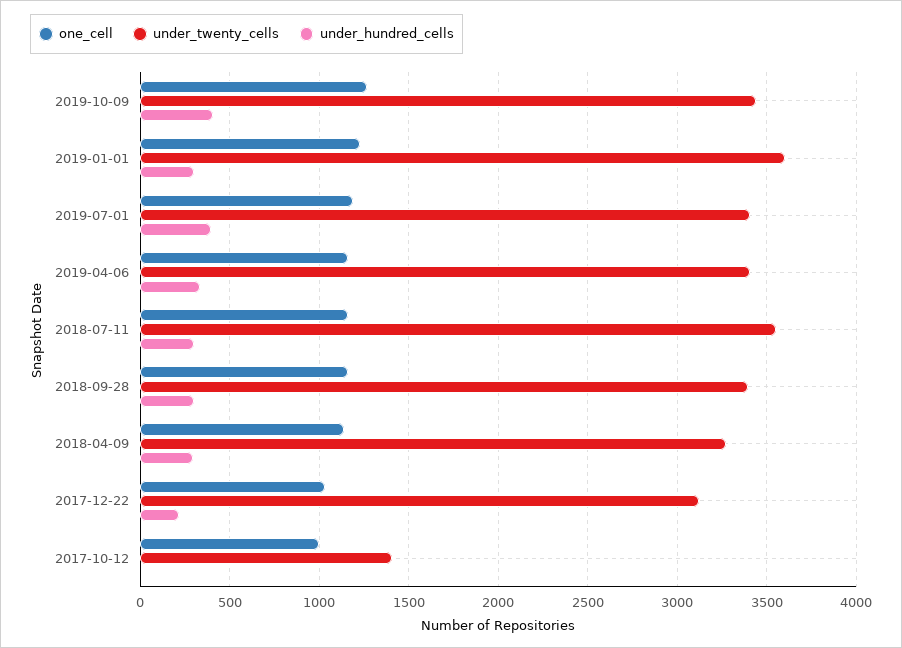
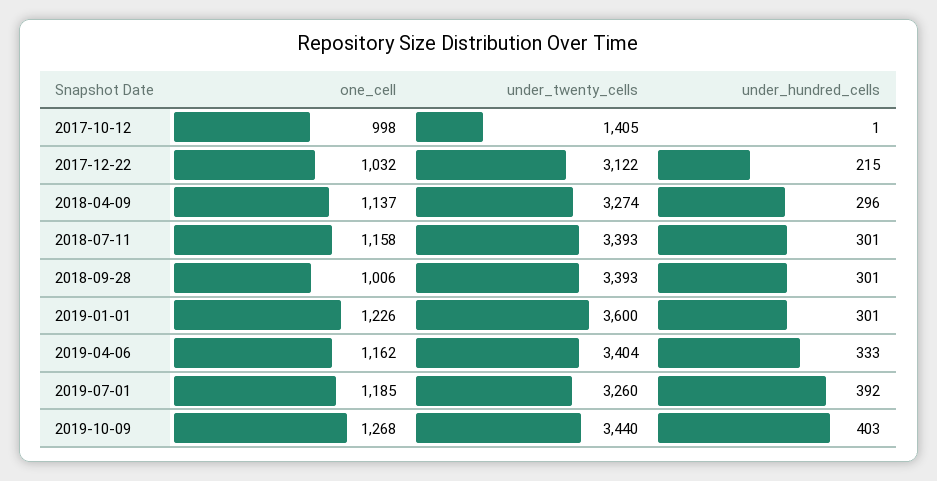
  {
    "one_cell": {
      "2019-10-09": 1268,
      "2019-01-01": 1226,
      "2019-07-01": 1185,
      "2019-04-06": 1162,
      "2018-07-11": 1158,
-     "2018-09-28": 1150,
+     "2018-09-28": 1006,
      "2018-04-09": 1137,
      "2017-12-22": 1032,
      "2017-10-12": 998
    },
    "under_twenty_cells": {
      "2019-10-09": 3440,
      "2019-01-01": 3600,
-     "2019-07-01": 3400,
+     "2019-07-01": 3260,
      "2019-04-06": 3404,
-     "2018-07-11": 3550,
+     "2018-07-11": 3393,
      "2018-09-28": 3393,
      "2018-04-09": 3274,
      "2017-12-22": 3122,
      "2017-10-12": 1405
    },
    "under_hundred_cells": {
      "2019-10-09": 403,
      "2019-01-01": 301,
      "2019-07-01": 392,
      "2019-04-06": 333,
      "2018-07-11": 301,
      "2018-09-28": 301,
      "2018-04-09": 296,
      "2017-12-22": 215,
      "2017-10-12": 1
    }
  }

